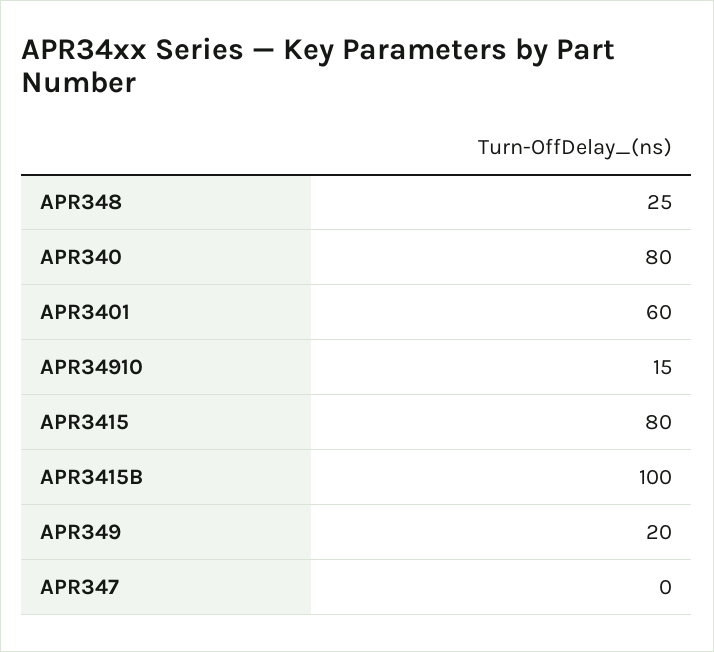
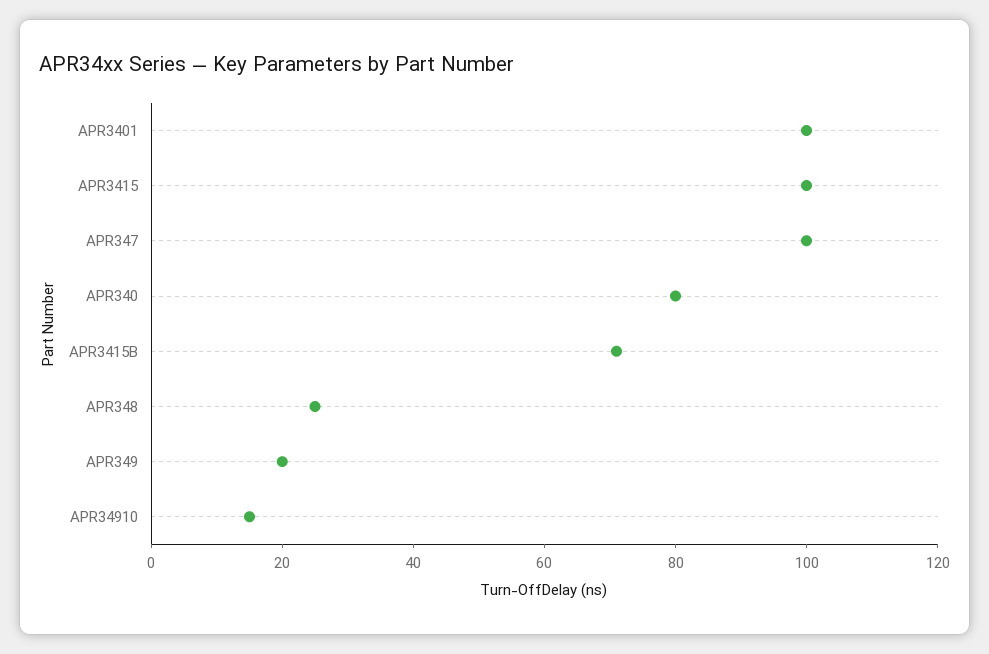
  {
    "APR348": 25,
    "APR340": 80,
-   "APR3401": 60,
+   "APR3401": 100,
    "APR34910": 15,
-   "APR3415": 80,
+   "APR3415": 100,
-   "APR3415B": 100,
+   "APR3415B": 70,
    "APR349": 20,
-   "APR347": 0
+   "APR347": 100
  }

